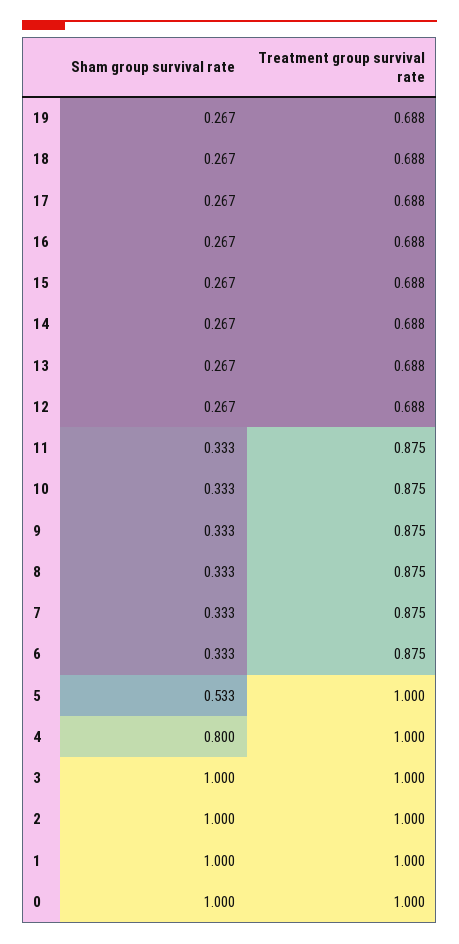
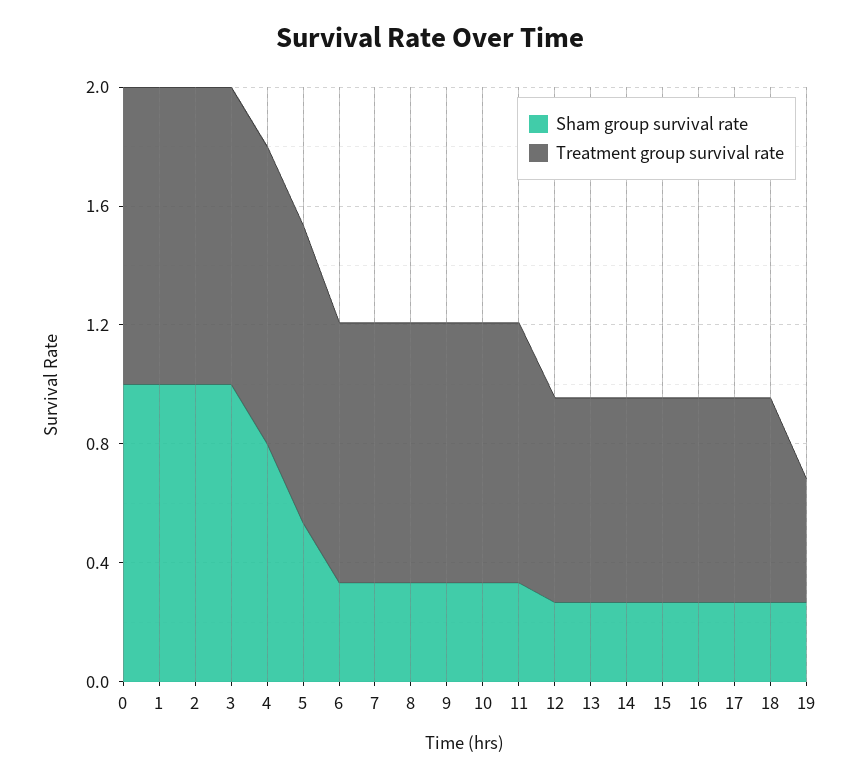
  {
    "Sham group survival rate": {
      "19": 0.267,
      "18": 0.267,
      "17": 0.267,
      "16": 0.267,
      "15": 0.267,
      "14": 0.267,
      "13": 0.267,
      "12": 0.267,
      "11": 0.333,
      "10": 0.333,
      "9": 0.333,
      "8": 0.333,
      "7": 0.333,
      "6": 0.333,
      "5": 0.533,
      "4": 0.8,
      "3": 1,
      "2": 1,
      "1": 1,
      "0": 1
    },
    "Treatment group survival rate": {
-     "19": 0.688,
+     "19": 0.4,
      "18": 0.688,
      "17": 0.688,
      "16": 0.688,
      "15": 0.688,
      "14": 0.688,
      "13": 0.688,
      "12": 0.688,
      "11": 0.875,
      "10": 0.875,
      "9": 0.875,
      "8": 0.875,
      "7": 0.875,
      "6": 0.875,
      "5": 1,
      "4": 1,
      "3": 1,
      "2": 1,
      "1": 1,
      "0": 1
    }
  }

